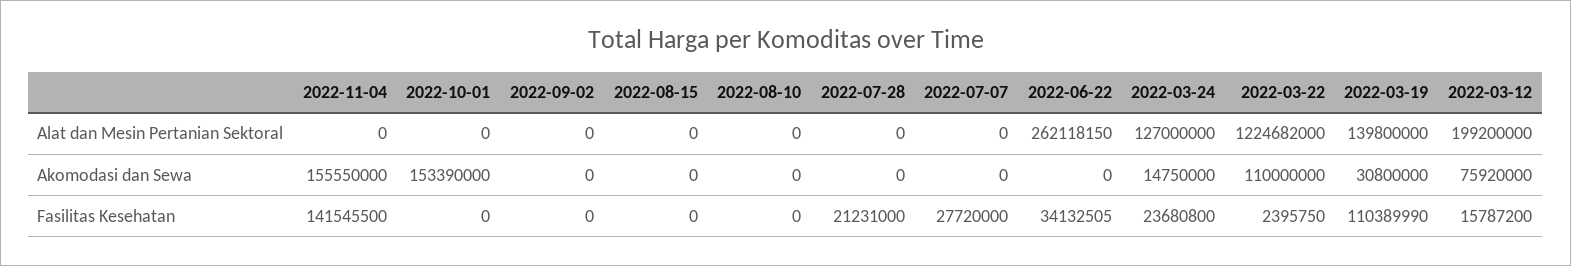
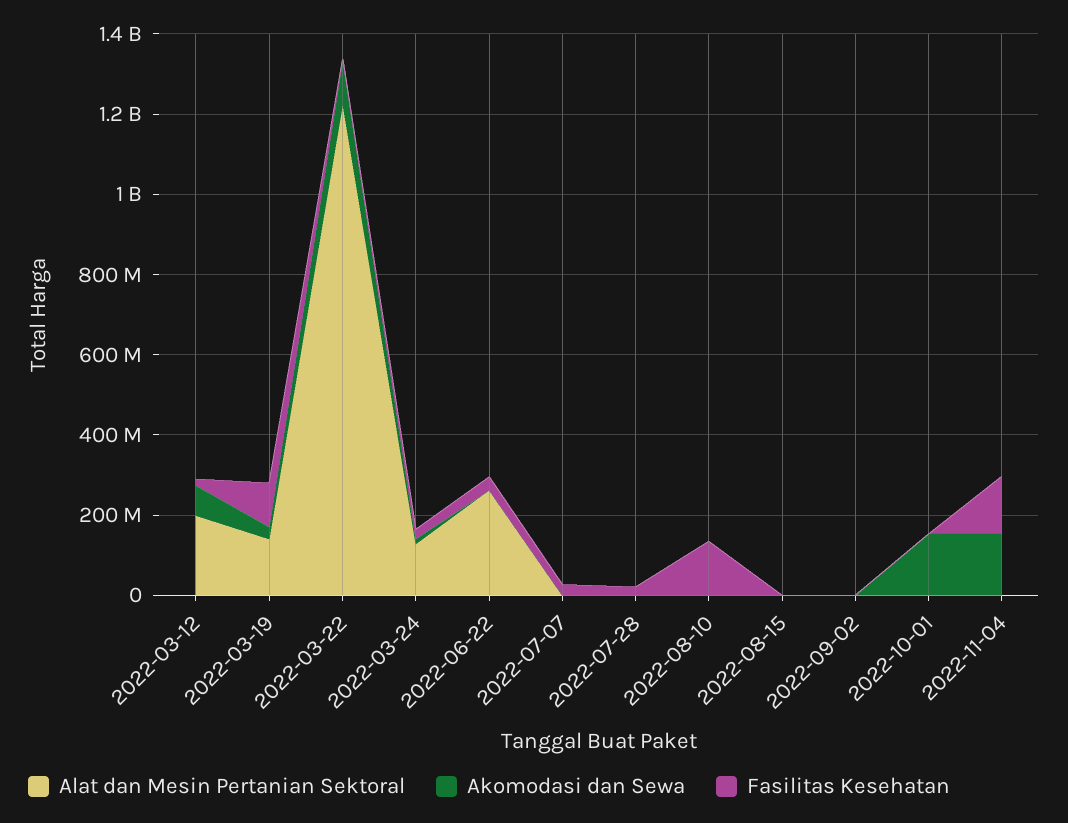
  {
    "Alat dan Mesin Pertanian Sektoral": {
      "2022-11-04": 0,
      "2022-10-01": 0,
      "2022-09-02": 0,
      "2022-08-15": 0,
      "2022-08-10": 0,
      "2022-07-28": 0,
      "2022-07-07": 0,
      "2022-06-22": 262118150,
      "2022-03-24": 127000000,
      "2022-03-22": 1224682000,
      "2022-03-19": 139800000,
      "2022-03-12": 199200000
    },
    "Akomodasi dan Sewa": {
      "2022-11-04": 155550000,
      "2022-10-01": 153390000,
      "2022-09-02": 0,
      "2022-08-15": 0,
      "2022-08-10": 0,
      "2022-07-28": 0,
      "2022-07-07": 0,
      "2022-06-22": 0,
      "2022-03-24": 14750000,
      "2022-03-22": 110000000,
      "2022-03-19": 30800000,
      "2022-03-12": 75920000
    },
    "Fasilitas Kesehatan": {
      "2022-11-04": 141545500,
      "2022-10-01": 0,
      "2022-09-02": 0,
      "2022-08-15": 0,
-     "2022-08-10": 0,
+     "2022-08-10": 150000000,
      "2022-07-28": 21231000,
      "2022-07-07": 27720000,
      "2022-06-22": 34132505,
      "2022-03-24": 23680800,
      "2022-03-22": 2395750,
      "2022-03-19": 110389990,
      "2022-03-12": 15787200
    }
  }

